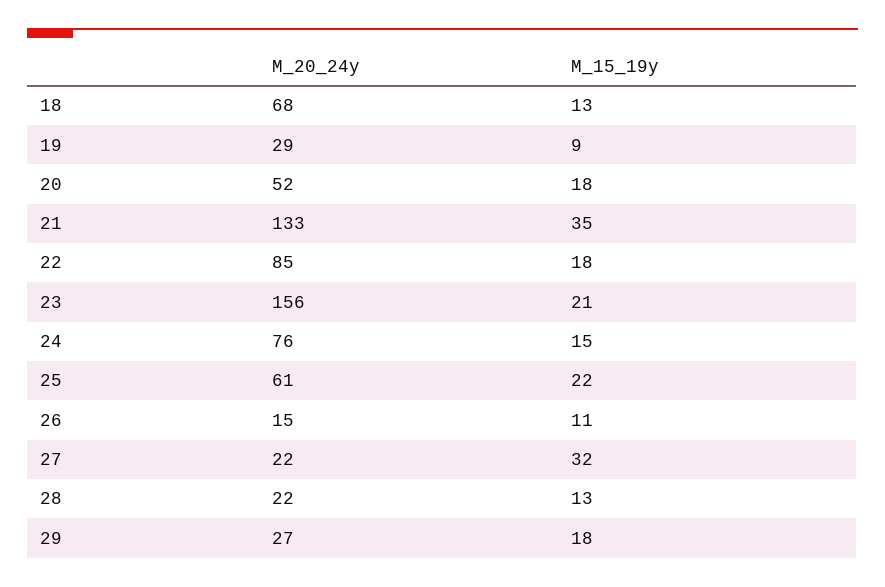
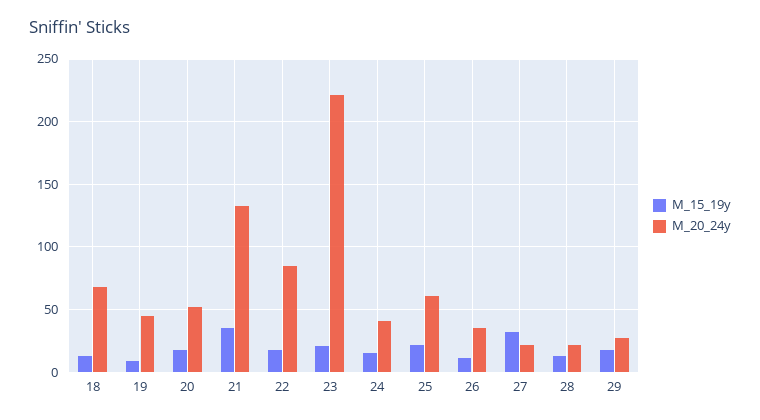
  {
    "M_20_24y": {
      "18": 68,
-     "19": 29,
+     "19": 45,
      "20": 52,
      "21": 133,
      "22": 85,
-     "23": 156,
+     "23": 220,
-     "24": 76,
+     "24": 40,
      "25": 61,
-     "26": 15,
+     "26": 35,
      "27": 22,
      "28": 22,
      "29": 27
    },
    "M_15_19y": {
      "18": 13,
      "19": 9,
      "20": 18,
      "21": 35,
      "22": 18,
      "23": 21,
      "24": 15,
      "25": 22,
      "26": 11,
      "27": 32,
      "28": 13,
      "29": 18
    }
  }

